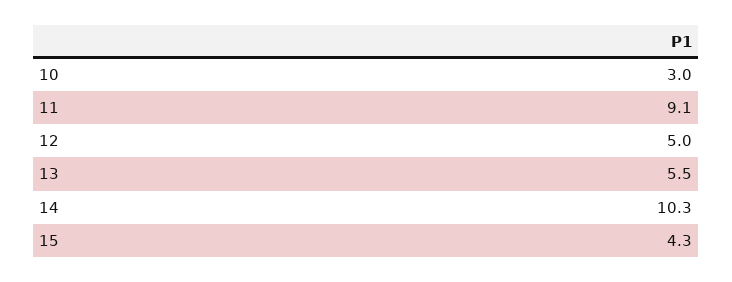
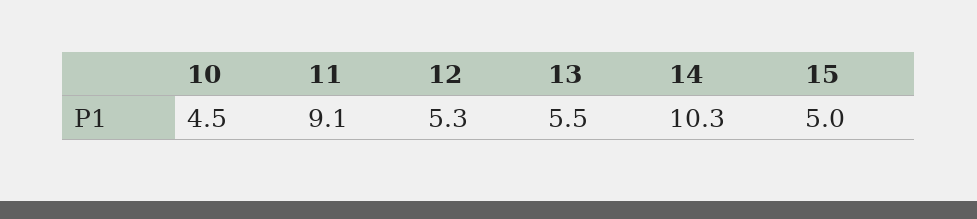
  {
-   "10": 3,
+   "10": 4.5,
    "11": 9.1,
-   "12": 5,
+   "12": 5.3,
    "13": 5.5,
    "14": 10.3,
-   "15": 4.3
+   "15": 5
  }

